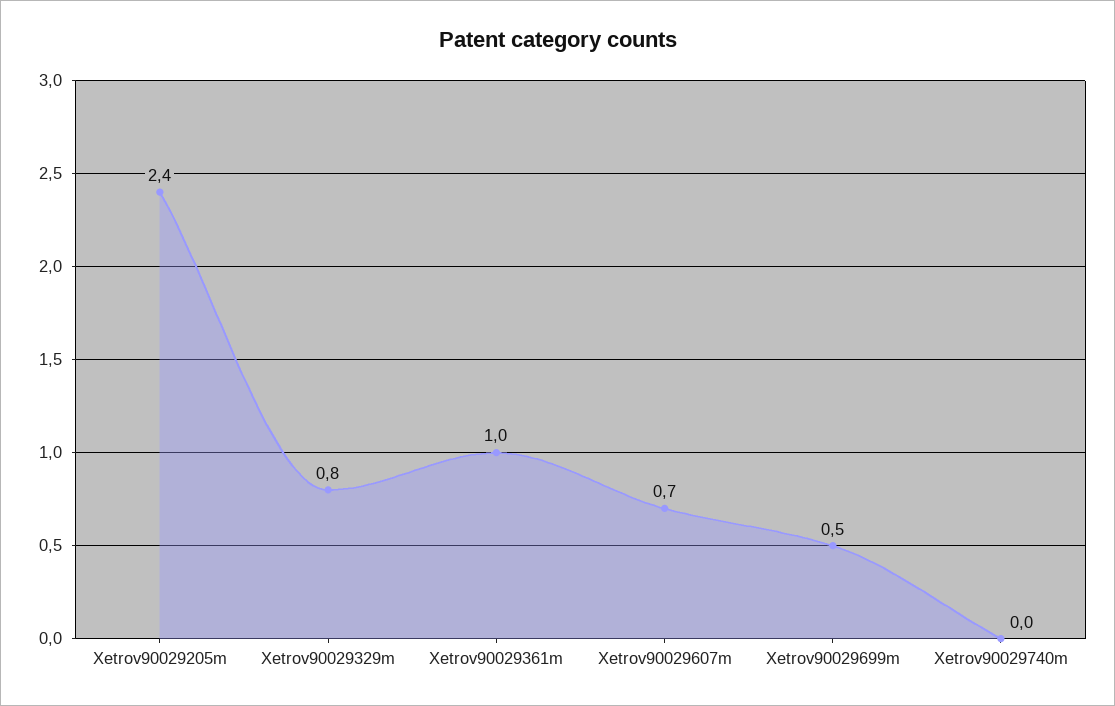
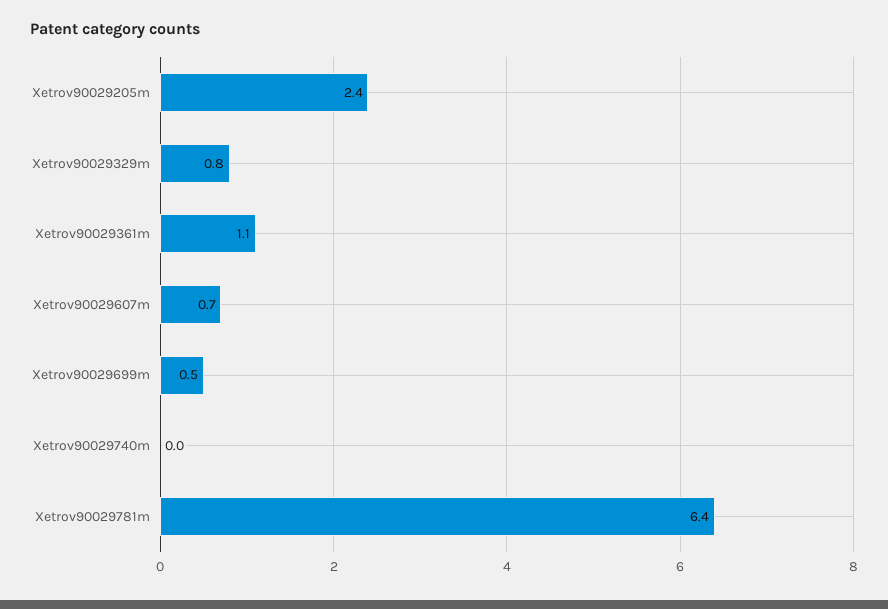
  {
    "Xetrov90029205m": 2.4,
    "Xetrov90029329m": 0.8,
-   "Xetrov90029361m": 1,
+   "Xetrov90029361m": 1.1,
    "Xetrov90029607m": 0.7,
    "Xetrov90029699m": 0.5,
-   "Xetrov90029740m": 0
+   "Xetrov90029740m": 0,
+   "Xetrov90029781m": 6.4
  }

